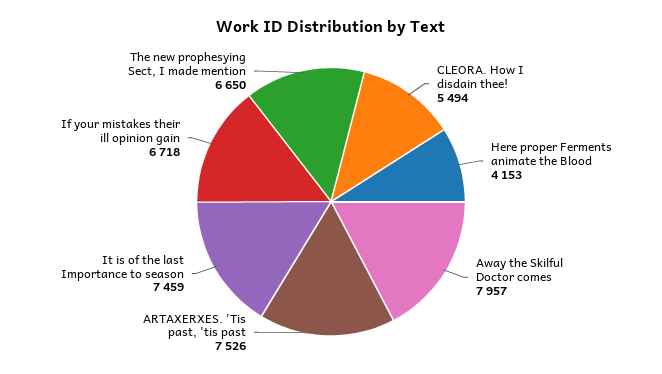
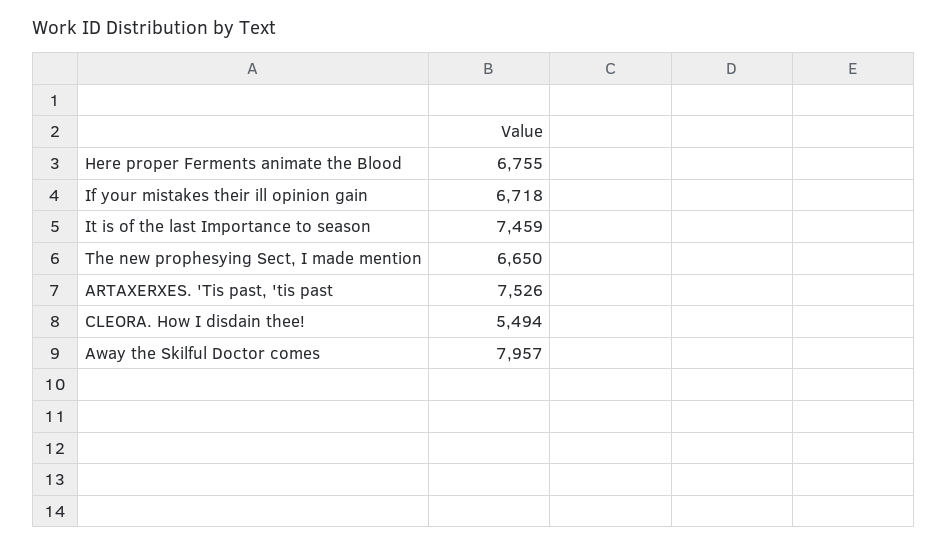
  {
    "CLEORA. How I disdain thee!": 5494,
-   "Here proper Ferments animate the Blood": 4153,
+   "Here proper Ferments animate the Blood": 6755,
    "Away the Skilful Doctor comes": 7957,
    "ARTAXERXES. 'Tis past, 'tis past": 7526,
    "It is of the last Importance to season": 7459,
    "If your mistakes their ill opinion gain": 6718,
    "The new prophesying Sect, I made mention": 6650
  }

